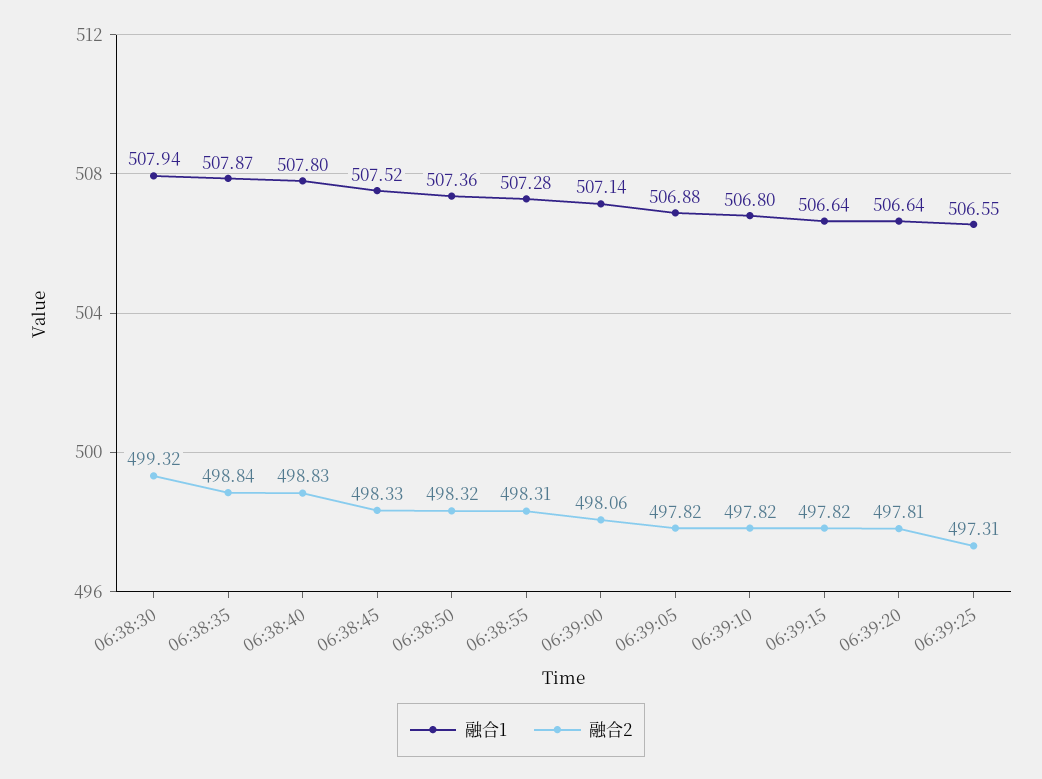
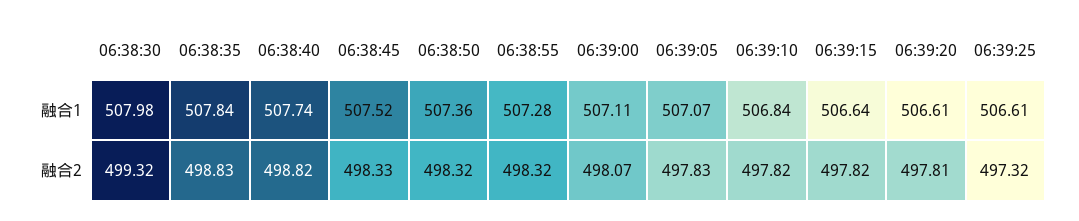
  {
    "融合1": {
-     "06:38:30": 507.94,
+     "06:38:30": 507.98,
-     "06:38:35": 507.87,
+     "06:38:35": 507.84,
-     "06:38:40": 507.8,
+     "06:38:40": 507.74,
      "06:38:45": 507.52,
      "06:38:50": 507.36,
      "06:38:55": 507.28,
-     "06:39:00": 507.14,
+     "06:39:00": 507.11,
-     "06:39:05": 506.88,
+     "06:39:05": 507.07,
-     "06:39:10": 506.8,
+     "06:39:10": 506.84,
      "06:39:15": 506.64,
-     "06:39:20": 506.64,
+     "06:39:20": 506.61,
-     "06:39:25": 506.55
+     "06:39:25": 506.61
    },
    "融合2": {
      "06:38:30": 499.32,
-     "06:38:35": 498.84,
+     "06:38:35": 498.83,
-     "06:38:40": 498.83,
+     "06:38:40": 498.82,
      "06:38:45": 498.33,
      "06:38:50": 498.32,
-     "06:38:55": 498.31,
+     "06:38:55": 498.32,
-     "06:39:00": 498.06,
+     "06:39:00": 498.07,
-     "06:39:05": 497.82,
+     "06:39:05": 497.83,
      "06:39:10": 497.82,
      "06:39:15": 497.82,
      "06:39:20": 497.81,
-     "06:39:25": 497.31
+     "06:39:25": 497.32
    }
  }

